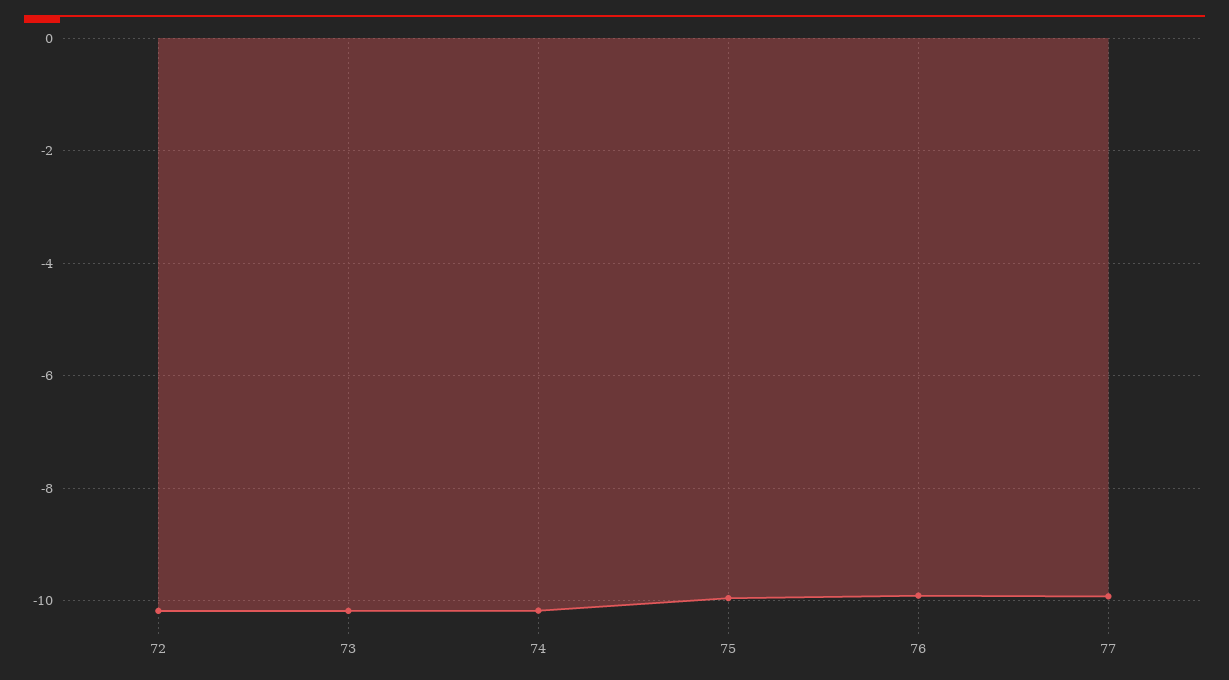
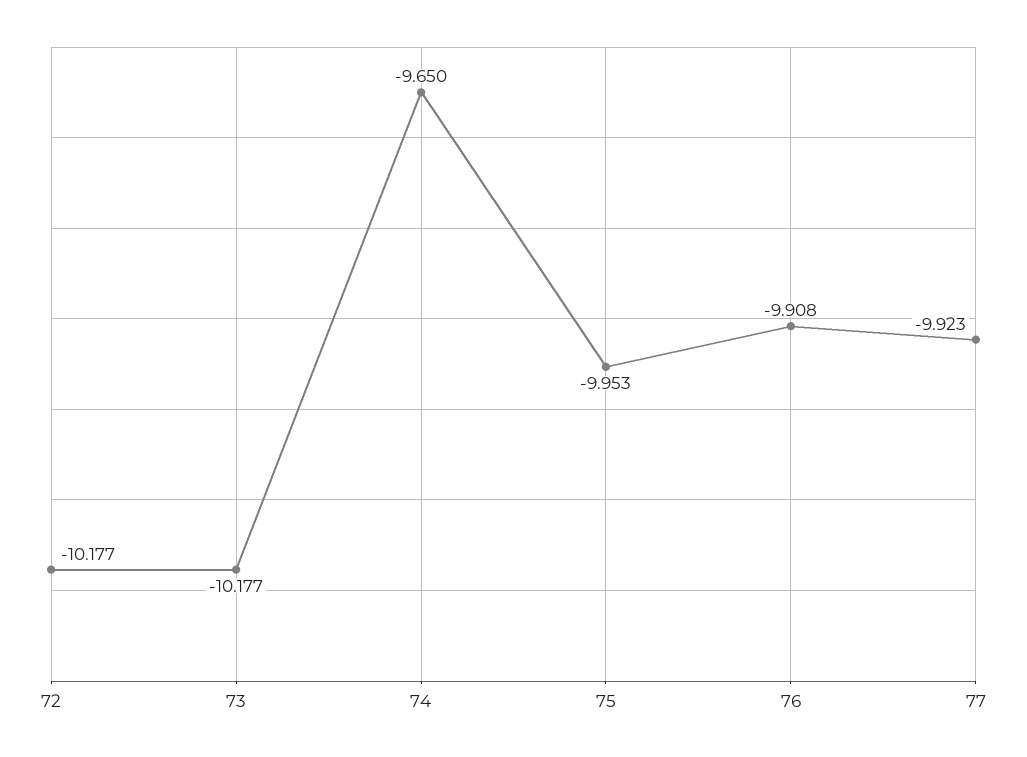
  {
    "72": -10.177,
    "73": -10.177,
-   "74": -10.2,
+   "74": -9.65,
    "75": -9.953,
    "76": -9.908,
    "77": -9.923
  }

